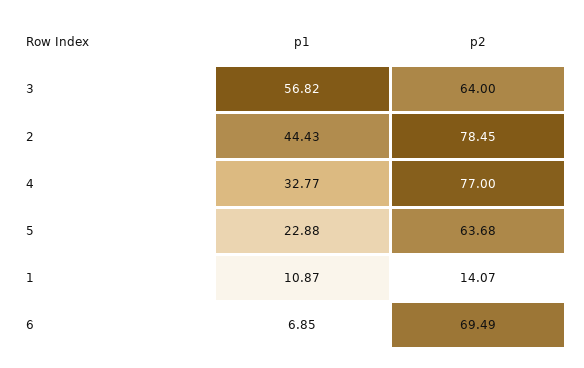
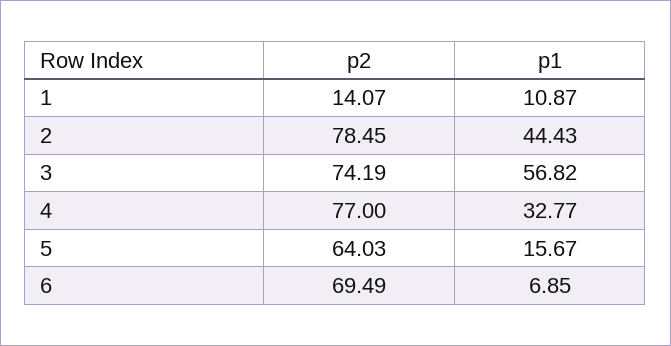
  {
    "p1": {
      "3": 56.82,
      "2": 44.43,
      "4": 32.77,
-     "5": 22.88,
+     "5": 15.67,
      "1": 10.87,
      "6": 6.85
    },
    "p2": {
-     "3": 64,
+     "3": 74.19,
      "2": 78.45,
      "4": 77,
-     "5": 63.68,
+     "5": 64.03,
      "1": 14.07,
      "6": 69.49
    }
  }

